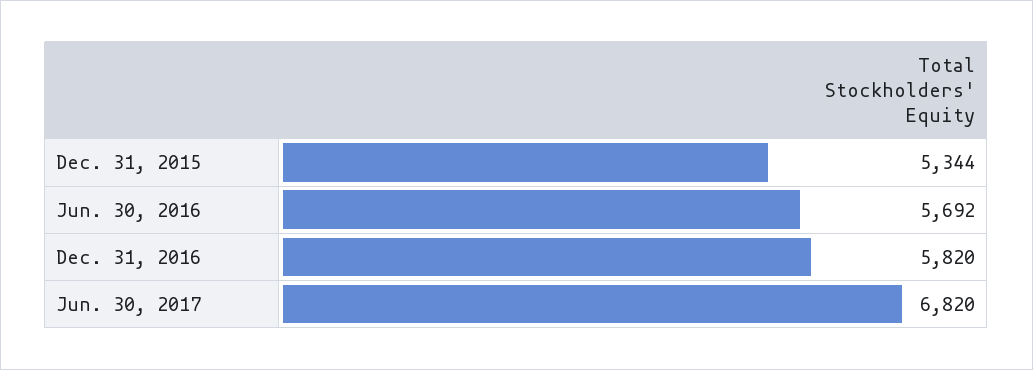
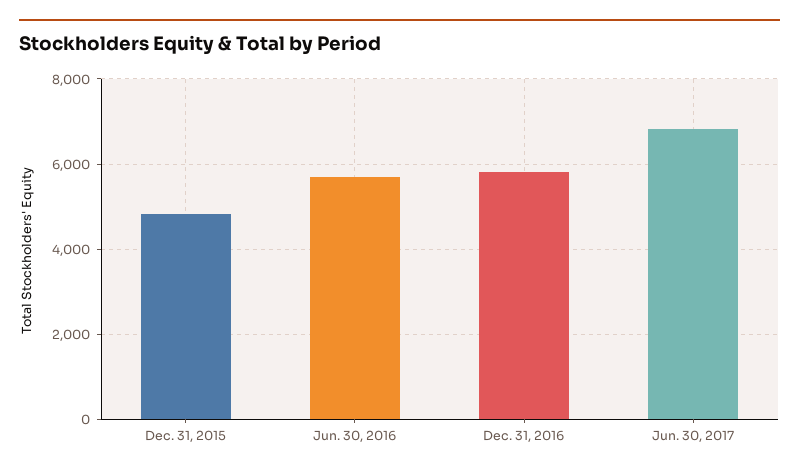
  {
-   "Dec. 31, 2015": 5344,
+   "Dec. 31, 2015": 4800,
    "Jun. 30, 2016": 5692,
    "Dec. 31, 2016": 5820,
    "Jun. 30, 2017": 6820
  }

